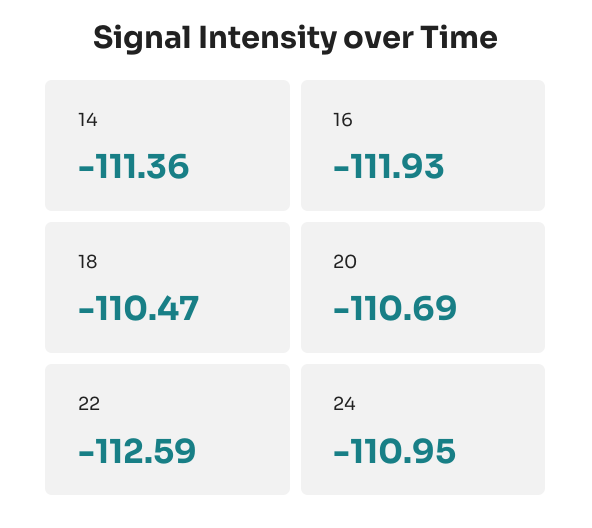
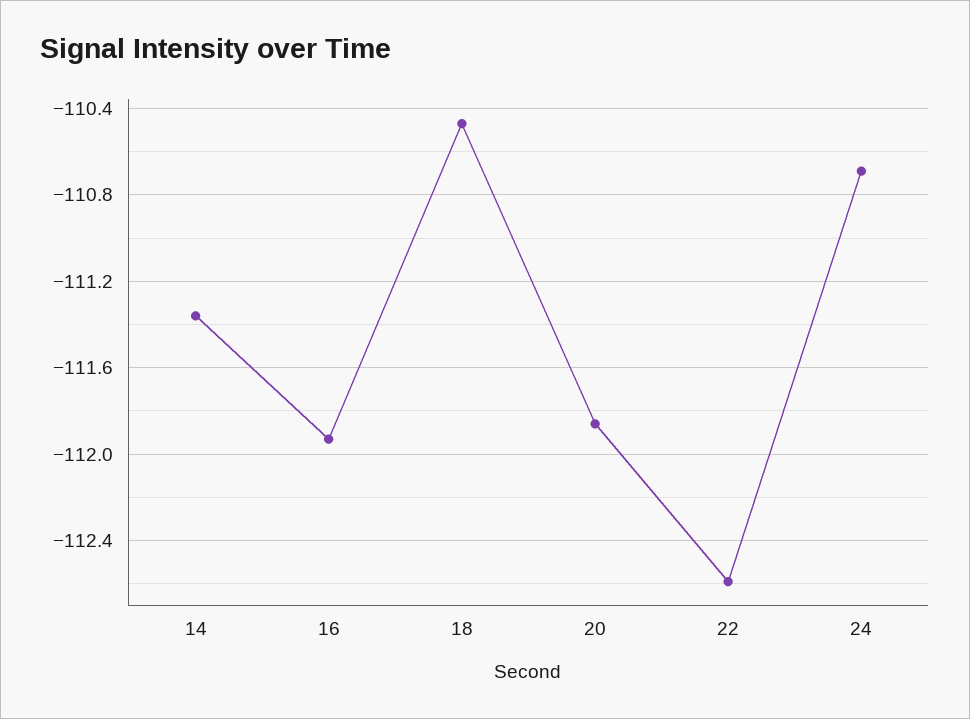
  {
    "14": -111.36,
    "16": -111.93,
    "18": -110.47,
-   "20": -110.69,
+   "20": -111.85,
    "22": -112.59,
-   "24": -110.95
+   "24": -110.7
  }

